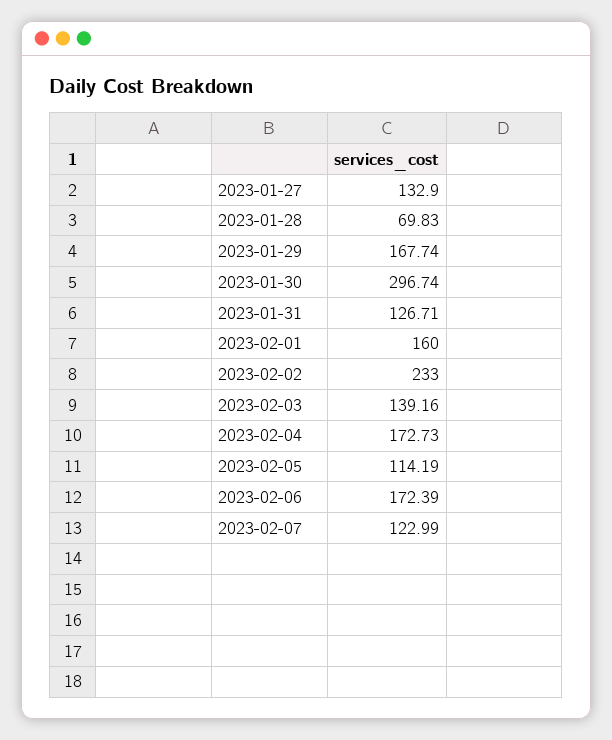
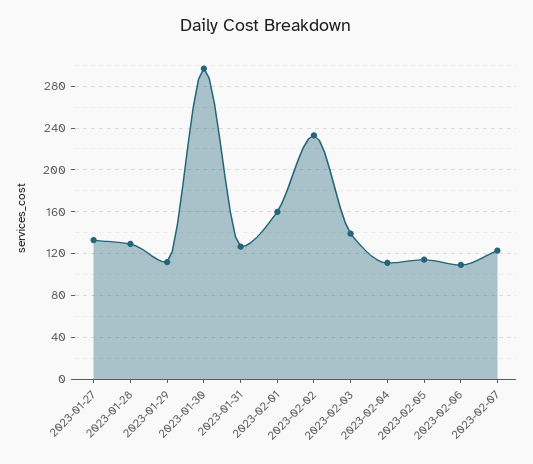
  {
    "2023-01-27": 132.9,
-   "2023-01-28": 69.83,
+   "2023-01-28": 130,
-   "2023-01-29": 167.74,
+   "2023-01-29": 110,
    "2023-01-30": 296.74,
    "2023-01-31": 126.71,
    "2023-02-01": 160,
    "2023-02-02": 233,
    "2023-02-03": 139.16,
-   "2023-02-04": 172.73,
+   "2023-02-04": 110,
    "2023-02-05": 114.19,
-   "2023-02-06": 172.39,
+   "2023-02-06": 110,
    "2023-02-07": 122.99
  }

